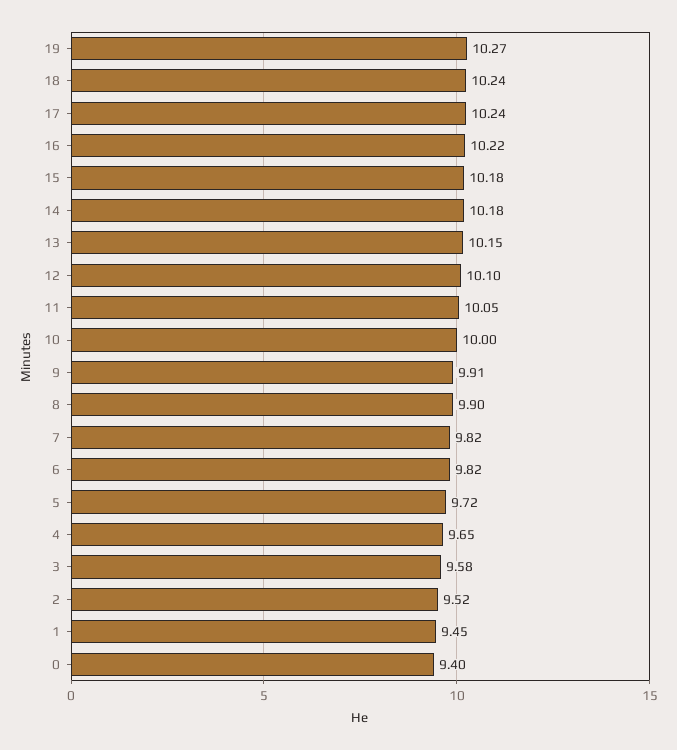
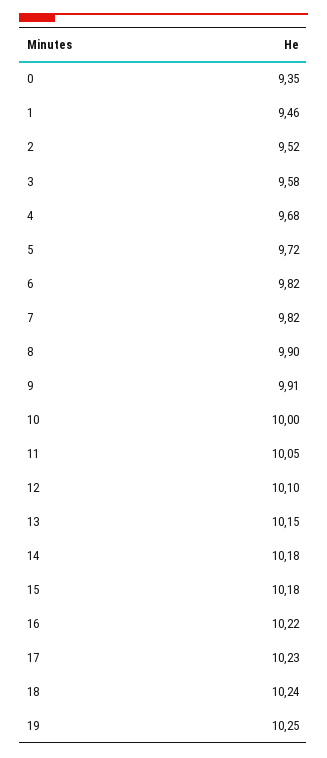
  {
-   "19": 10.27,
+   "19": 10.25,
    "18": 10.24,
-   "17": 10.24,
+   "17": 10.23,
    "16": 10.22,
    "15": 10.18,
    "14": 10.18,
    "13": 10.15,
    "12": 10.1,
    "11": 10.05,
    "10": 10,
    "9": 9.91,
    "8": 9.9,
    "7": 9.82,
    "6": 9.82,
    "5": 9.72,
-   "4": 9.65,
+   "4": 9.68,
    "3": 9.58,
    "2": 9.52,
-   "1": 9.45,
+   "1": 9.46,
-   "0": 9.4
+   "0": 9.35
  }

